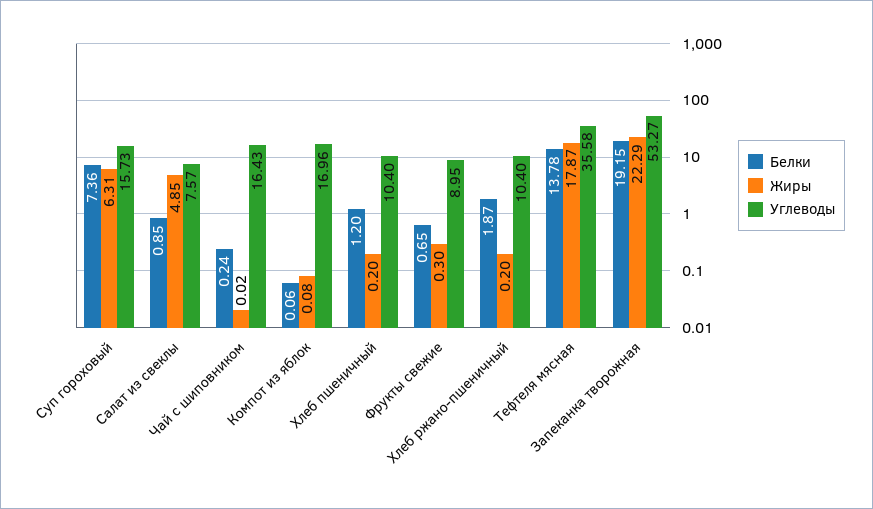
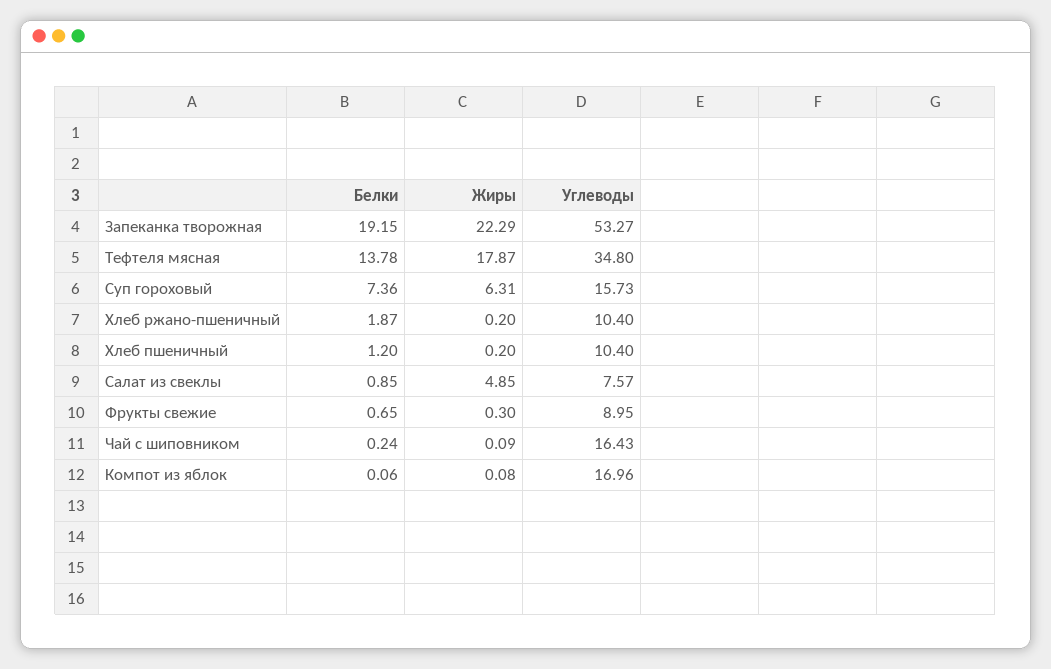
  {
    "Белки": {
      "Суп гороховый": 7.36,
      "Салат из свеклы": 0.85,
      "Чай с шиповником": 0.24,
      "Компот из яблок": 0.06,
      "Хлеб пшеничный": 1.2,
      "Фрукты свежие": 0.65,
      "Хлеб ржано-пшеничный": 1.87,
      "Тефтеля мясная": 13.78,
      "Запеканка творожная": 19.15
    },
    "Жиры": {
      "Суп гороховый": 6.31,
      "Салат из свеклы": 4.85,
-     "Чай с шиповником": 0.02,
+     "Чай с шиповником": 0.09,
      "Компот из яблок": 0.08,
      "Хлеб пшеничный": 0.2,
      "Фрукты свежие": 0.3,
      "Хлеб ржано-пшеничный": 0.2,
      "Тефтеля мясная": 17.87,
      "Запеканка творожная": 22.29
    },
    "Углеводы": {
      "Суп гороховый": 15.73,
      "Салат из свеклы": 7.57,
      "Чай с шиповником": 16.43,
      "Компот из яблок": 16.96,
      "Хлеб пшеничный": 10.4,
      "Фрукты свежие": 8.95,
      "Хлеб ржано-пшеничный": 10.4,
-     "Тефтеля мясная": 35.58,
+     "Тефтеля мясная": 34.8,
      "Запеканка творожная": 53.27
    }
  }

